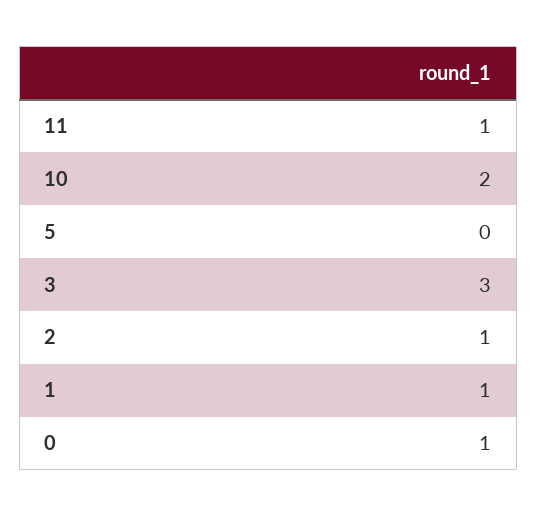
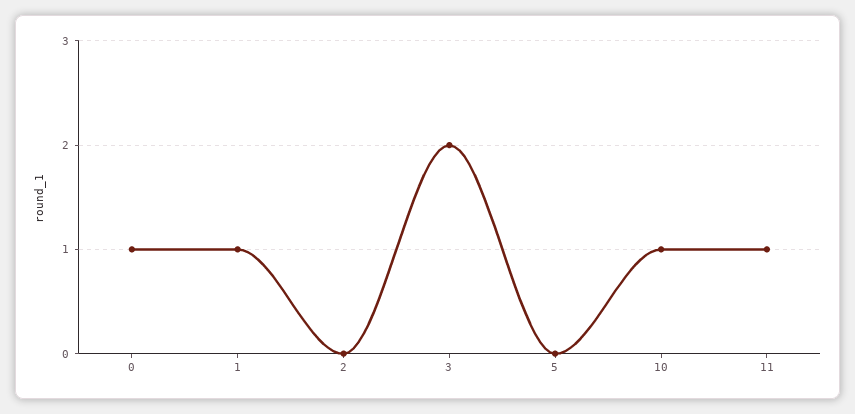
  {
    "11": 1,
-   "10": 2,
+   "10": 1,
    "5": 0,
-   "3": 3,
+   "3": 2,
-   "2": 1,
+   "2": 0,
    "1": 1,
    "0": 1
  }

